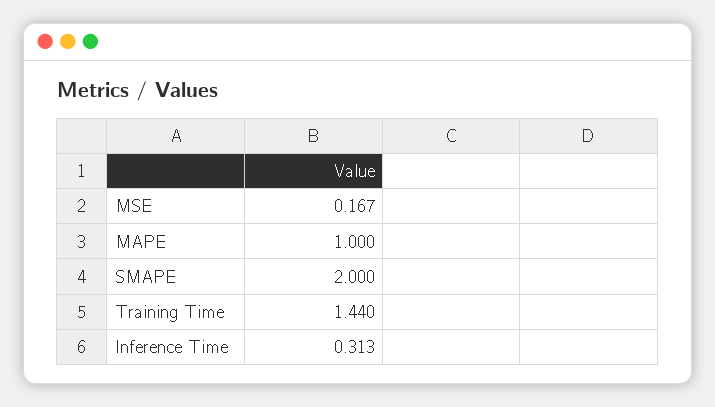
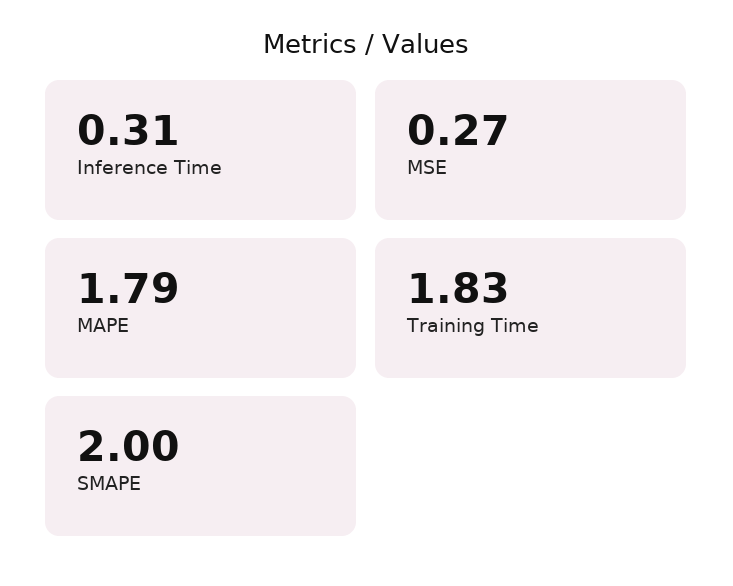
  {
-   "MSE": 0.167,
+   "MSE": 0.27,
-   "MAPE": 1,
+   "MAPE": 1.79,
    "SMAPE": 2,
-   "Training Time": 1.44,
+   "Training Time": 1.83,
    "Inference Time": 0.313
  }

